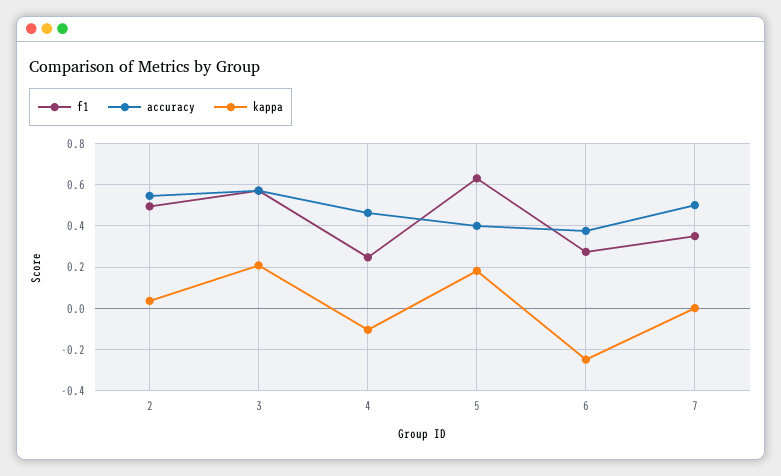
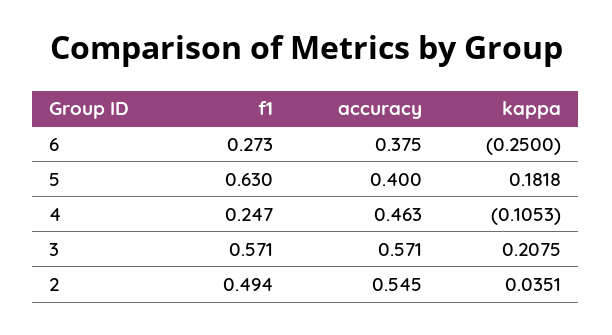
  {
    "f1": {
      "2": 0.494,
      "3": 0.571,
      "4": 0.247,
      "5": 0.63,
-     "6": 0.273,
+     "6": 0.273
-     "7": 0.35
    },
    "accuracy": {
      "2": 0.545,
      "3": 0.571,
      "4": 0.463,
      "5": 0.4,
-     "6": 0.375,
+     "6": 0.375
-     "7": 0.5
    },
    "kappa": {
      "2": 0.0351,
      "3": 0.2075,
      "4": -0.1053,
      "5": 0.1818,
-     "6": -0.25,
+     "6": -0.25
-     "7": 0
    }
  }

